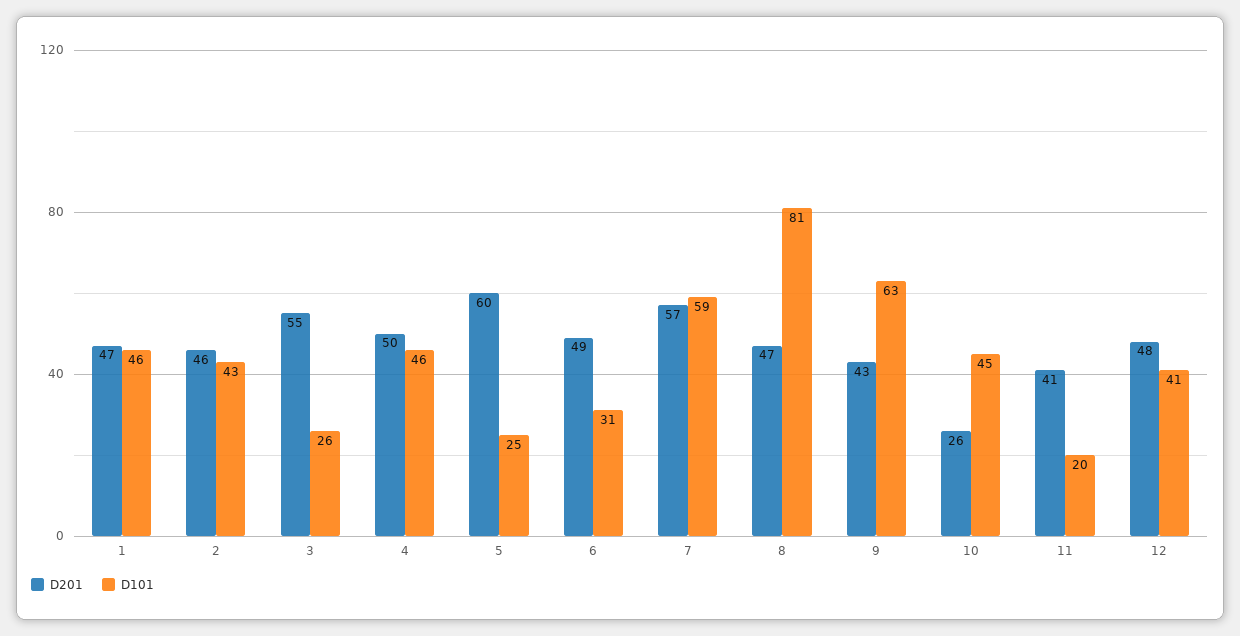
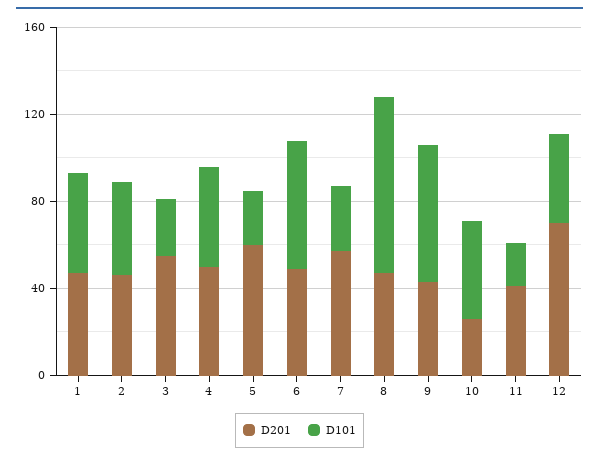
  {
    "D201": {
      "1": 47,
      "2": 46,
      "3": 55,
      "4": 50,
      "5": 60,
      "6": 49,
      "7": 57,
      "8": 47,
      "9": 43,
      "10": 26,
      "11": 41,
-     "12": 48
+     "12": 70
    },
    "D101": {
      "1": 46,
      "2": 43,
      "3": 26,
      "4": 46,
      "5": 25,
-     "6": 31,
+     "6": 60,
-     "7": 59,
+     "7": 30,
      "8": 81,
      "9": 63,
      "10": 45,
      "11": 20,
      "12": 41
    }
  }

